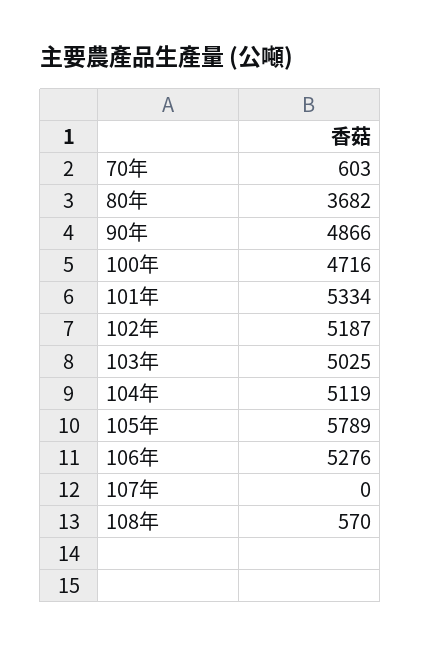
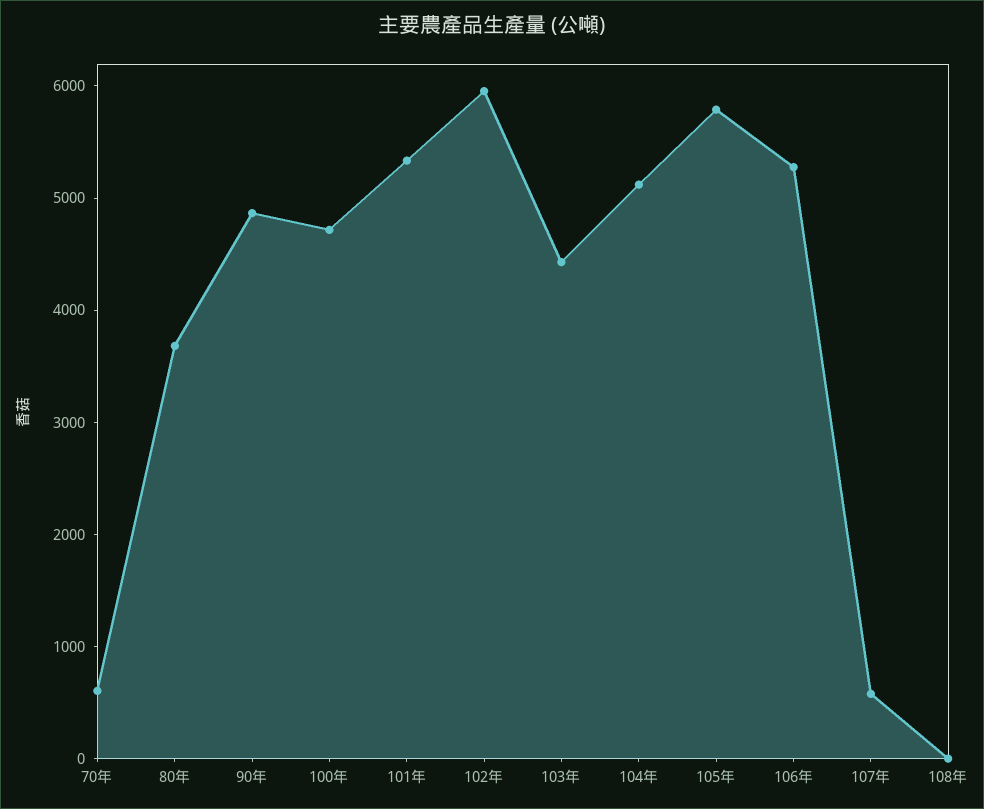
  {
    "70年": 603,
    "80年": 3682,
    "90年": 4866,
    "100年": 4716,
    "101年": 5334,
-   "102年": 5187,
+   "102年": 6000,
-   "103年": 5025,
+   "103年": 4400,
    "104年": 5119,
    "105年": 5789,
    "106年": 5276,
-   "107年": 0,
+   "107年": 600,
-   "108年": 570
+   "108年": 0
  }

